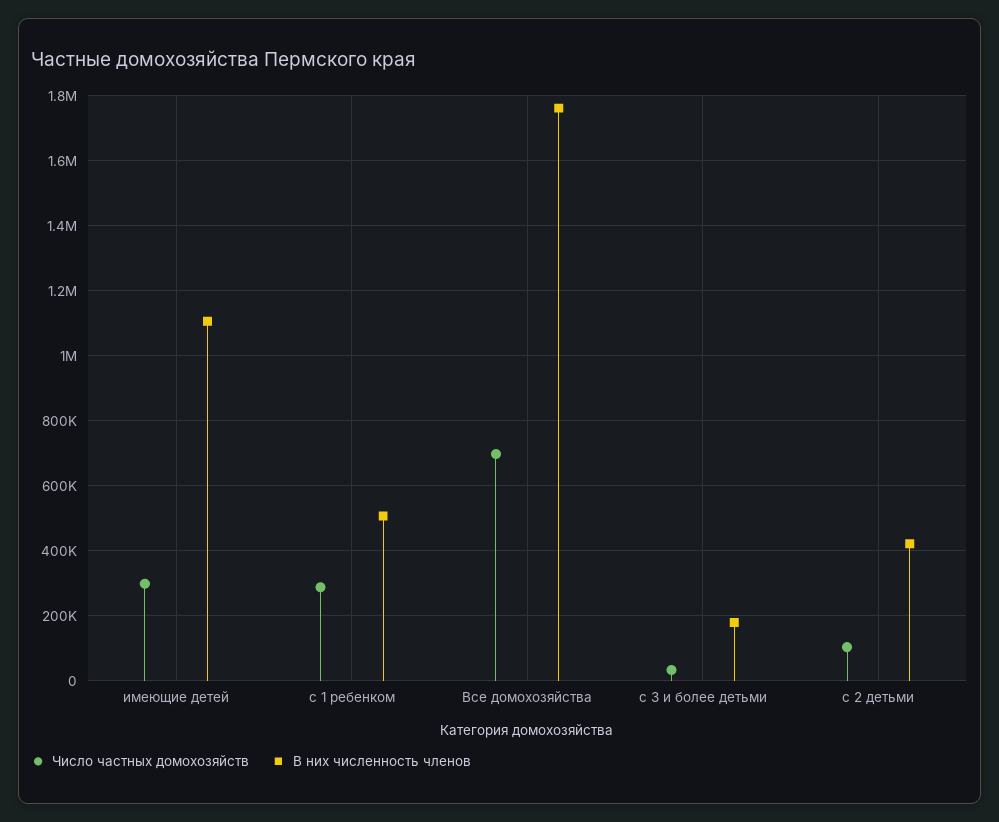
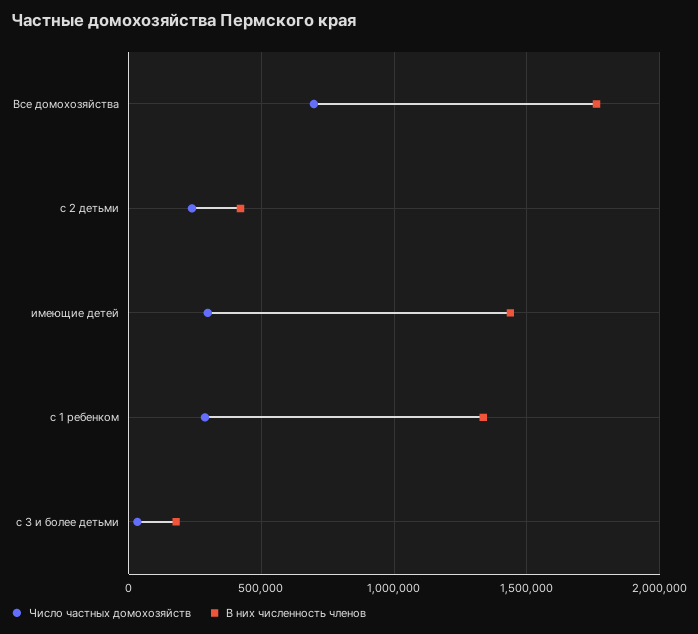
  {
    "Число частных домохозяйств": {
      "имеющие детей": 300000,
      "с 1 ребенком": 280000,
      "Все домохозяйства": 700000,
      "с 3 и более детьми": 40000,
-     "с 2 детьми": 100000
+     "с 2 детьми": 250000
    },
    "В них численность членов": {
-     "имеющие детей": 1100000,
+     "имеющие детей": 1450000,
-     "с 1 ребенком": 500000,
+     "с 1 ребенком": 1350000,
      "Все домохозяйства": 1760000,
      "с 3 и более детьми": 180000,
      "с 2 детьми": 420000
    }
  }

